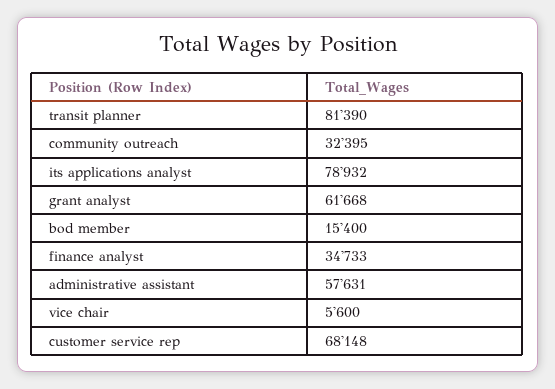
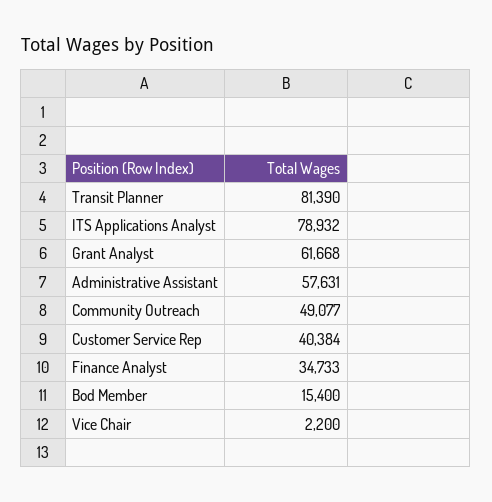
  {
    "transit planner": 81390,
-   "community outreach": 32395,
+   "community outreach": 49077,
    "its applications analyst": 78932,
    "grant analyst": 61668,
    "bod member": 15400,
    "finance analyst": 34733,
    "administrative assistant": 57631,
-   "vice chair": 5600,
+   "vice chair": 2200,
-   "customer service rep": 68148
+   "customer service rep": 40384
  }

